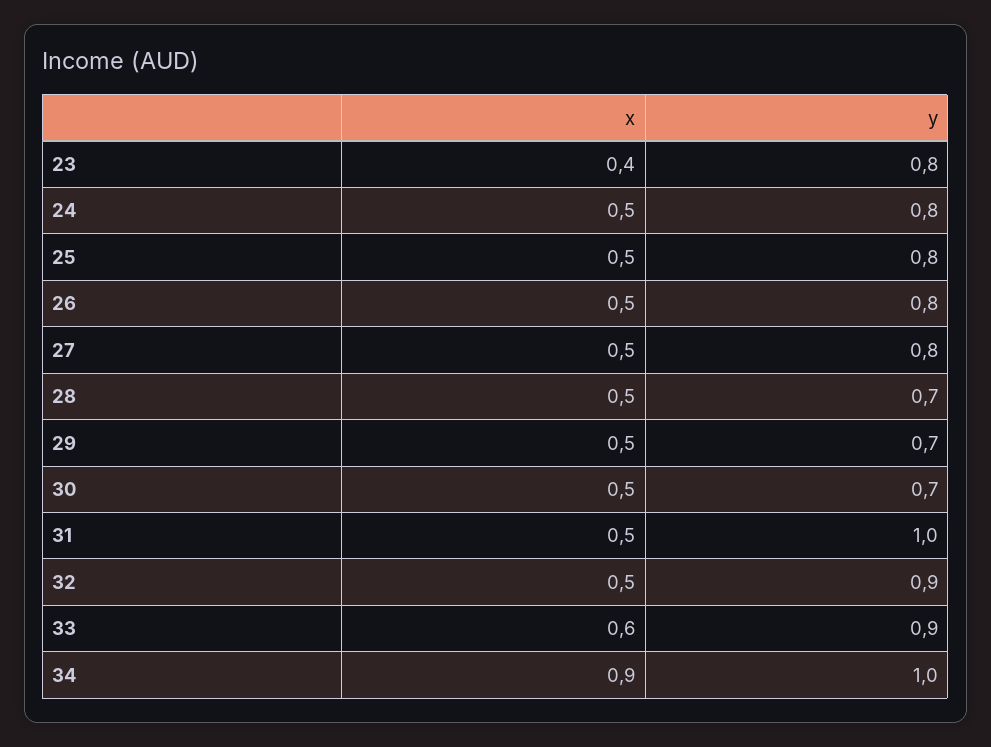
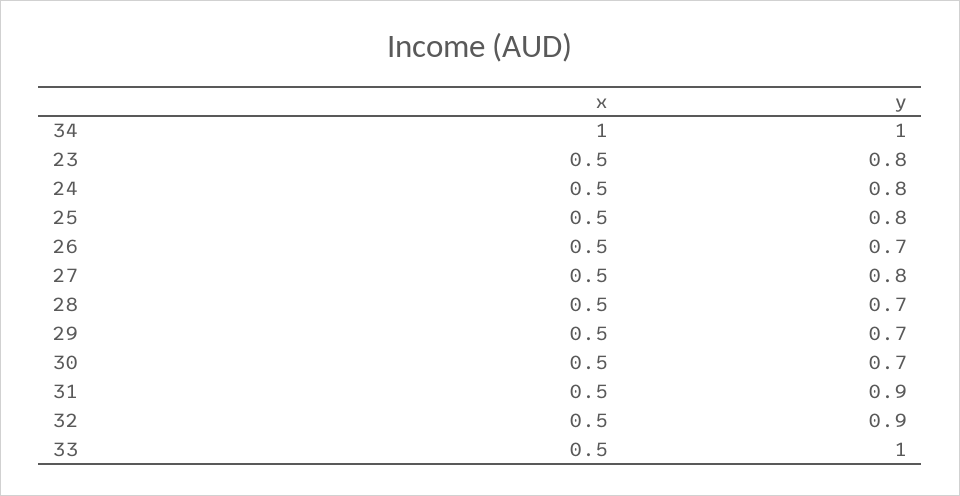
  {
    "x": {
-     "23": 0.4,
+     "23": 0.5,
      "24": 0.5,
      "25": 0.5,
      "26": 0.5,
      "27": 0.5,
      "28": 0.5,
      "29": 0.5,
      "30": 0.5,
      "31": 0.5,
      "32": 0.5,
-     "33": 0.6,
+     "33": 0.5,
-     "34": 0.9
+     "34": 1
    },
    "y": {
      "23": 0.8,
      "24": 0.8,
      "25": 0.8,
-     "26": 0.8,
+     "26": 0.7,
      "27": 0.8,
      "28": 0.7,
      "29": 0.7,
      "30": 0.7,
-     "31": 1,
+     "31": 0.9,
      "32": 0.9,
-     "33": 0.9,
+     "33": 1,
      "34": 1
    }
  }

